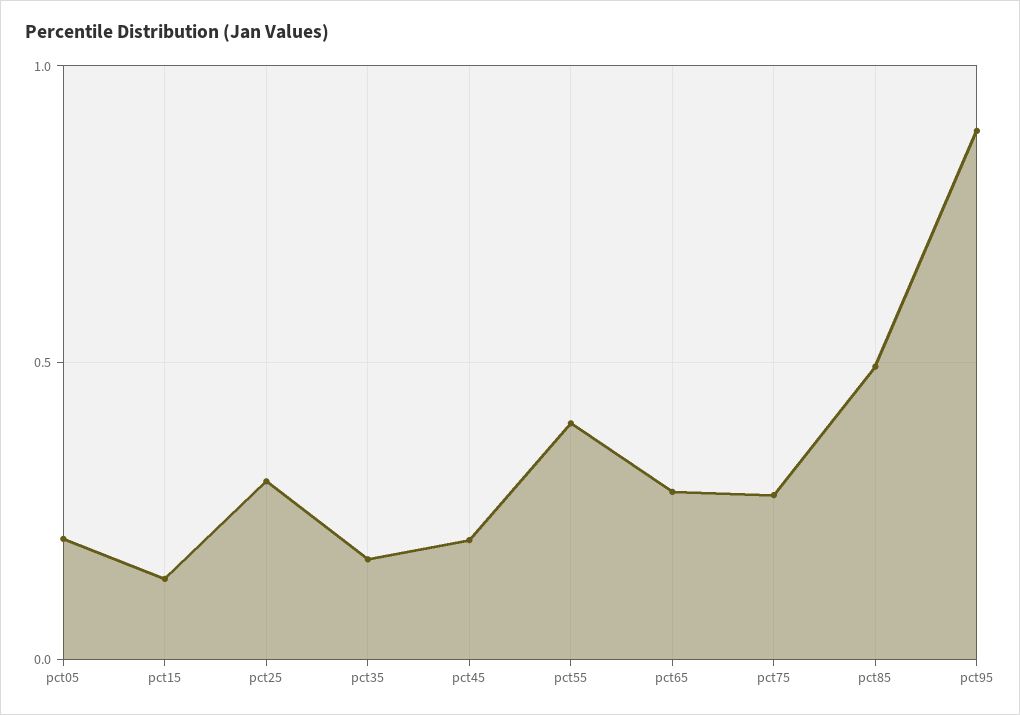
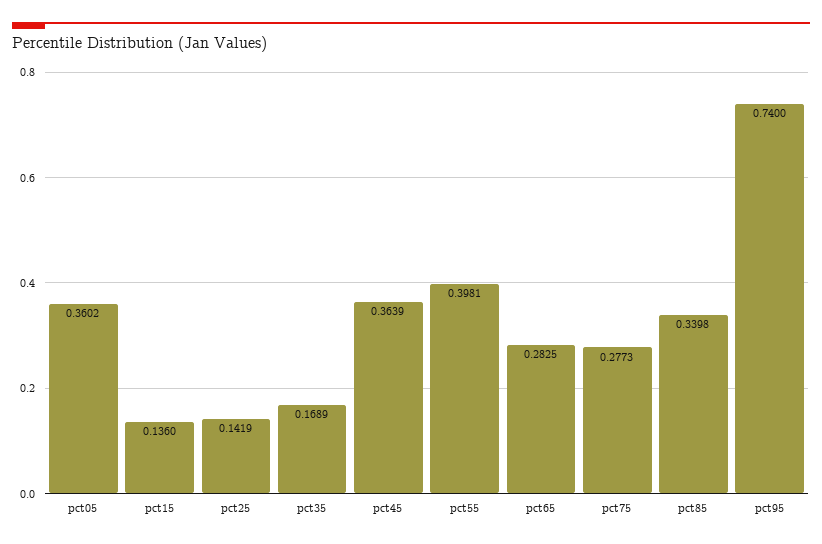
  {
-   "pct05": 0.2,
+   "pct05": 0.3602,
    "pct15": 0.136,
-   "pct25": 0.3,
+   "pct25": 0.1419,
    "pct35": 0.1689,
-   "pct45": 0.2,
+   "pct45": 0.3639,
    "pct55": 0.3981,
    "pct65": 0.2825,
    "pct75": 0.2773,
-   "pct85": 0.5,
+   "pct85": 0.3398,
-   "pct95": 0.9
+   "pct95": 0.74
  }

